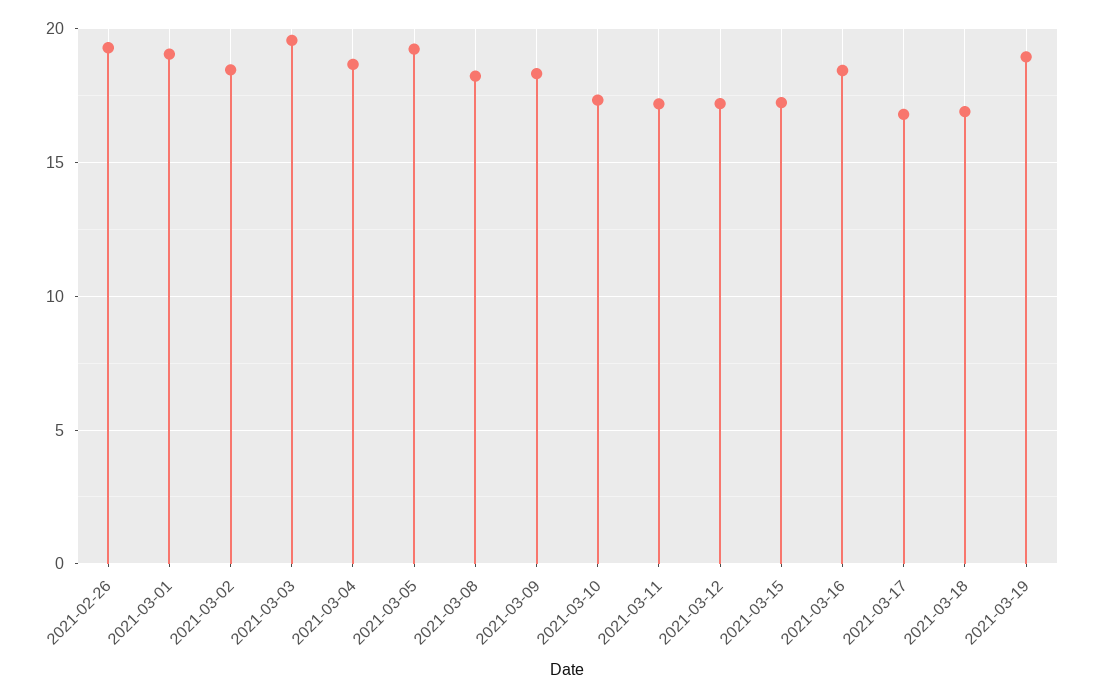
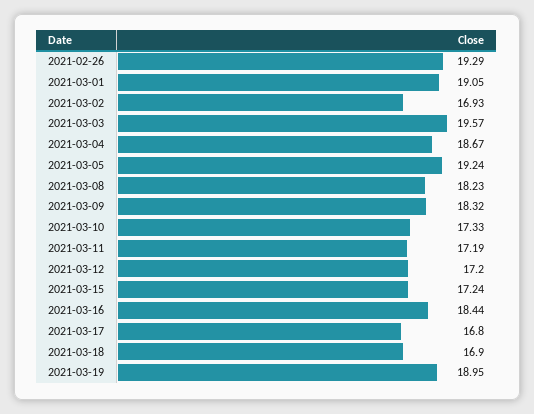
  {
    "2021-02-26": 19.29,
    "2021-03-01": 19.05,
-   "2021-03-02": 18.5,
+   "2021-03-02": 16.93,
    "2021-03-03": 19.57,
    "2021-03-04": 18.67,
    "2021-03-05": 19.24,
    "2021-03-08": 18.23,
    "2021-03-09": 18.32,
    "2021-03-10": 17.33,
    "2021-03-11": 17.19,
    "2021-03-12": 17.2,
    "2021-03-15": 17.24,
    "2021-03-16": 18.44,
    "2021-03-17": 16.8,
    "2021-03-18": 16.9,
    "2021-03-19": 18.95
  }

